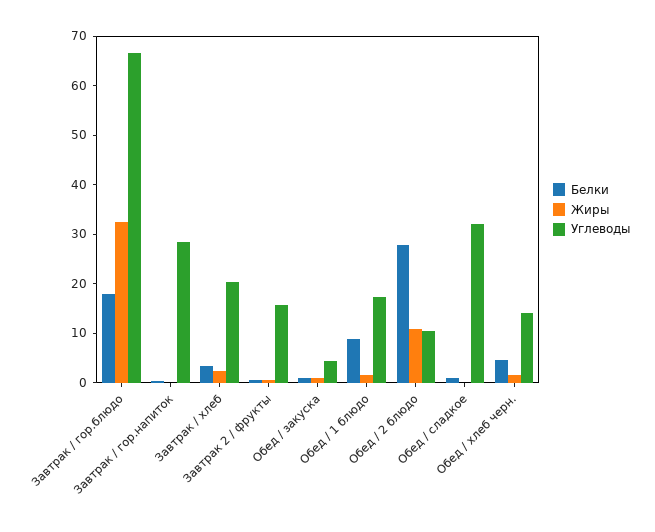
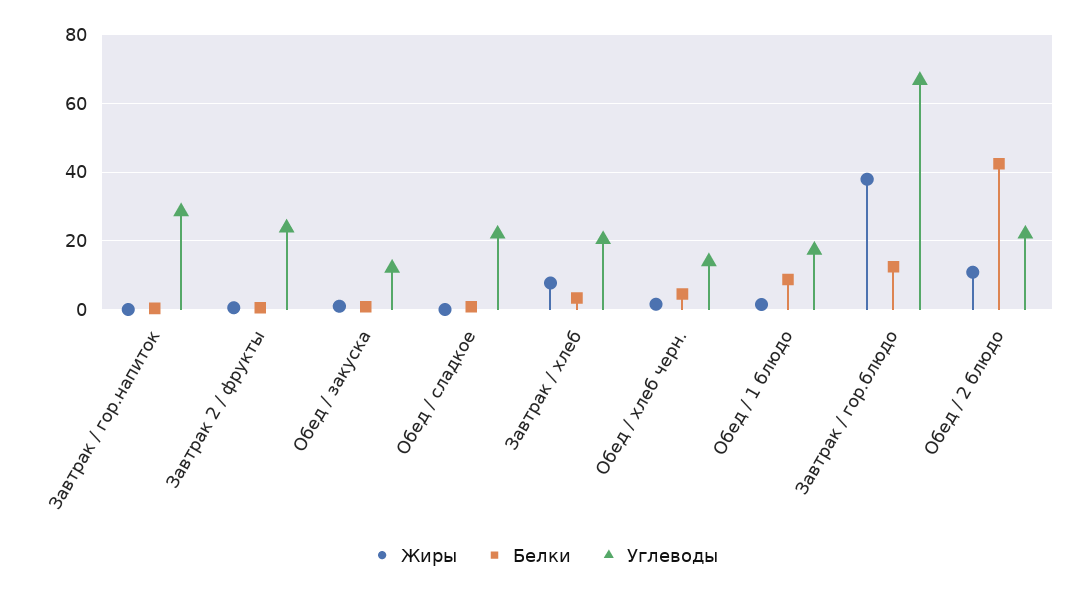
  {
    "Белки": {
-     "Завтрак / гор.блюдо": 18,
+     "Завтрак / гор.блюдо": 12,
      "Завтрак / гор.напиток": 0,
      "Завтрак / хлеб": 4,
      "Завтрак 2 / фрукты": 0,
      "Обед / закуска": 0,
      "Обед / 1 блюдо": 8,
-     "Обед / 2 блюдо": 28,
+     "Обед / 2 блюдо": 42,
      "Обед / сладкое": 0,
      "Обед / хлеб черн.": 4
    },
    "Жиры": {
-     "Завтрак / гор.блюдо": 32,
+     "Завтрак / гор.блюдо": 38,
      "Завтрак / гор.напиток": 0,
-     "Завтрак / хлеб": 2,
+     "Завтрак / хлеб": 8,
      "Завтрак 2 / фрукты": 0,
      "Обед / закуска": 2,
      "Обед / 1 блюдо": 2,
      "Обед / 2 блюдо": 10,
      "Обед / сладкое": 0,
      "Обед / хлеб черн.": 2
    },
    "Углеводы": {
      "Завтрак / гор.блюдо": 66,
      "Завтрак / гор.напиток": 28,
      "Завтрак / хлеб": 20,
-     "Завтрак 2 / фрукты": 16,
+     "Завтрак 2 / фрукты": 24,
-     "Обед / закуска": 4,
+     "Обед / закуска": 12,
      "Обед / 1 блюдо": 18,
-     "Обед / 2 блюдо": 10,
+     "Обед / 2 блюдо": 22,
-     "Обед / сладкое": 32,
+     "Обед / сладкое": 22,
      "Обед / хлеб черн.": 14
    }
  }

